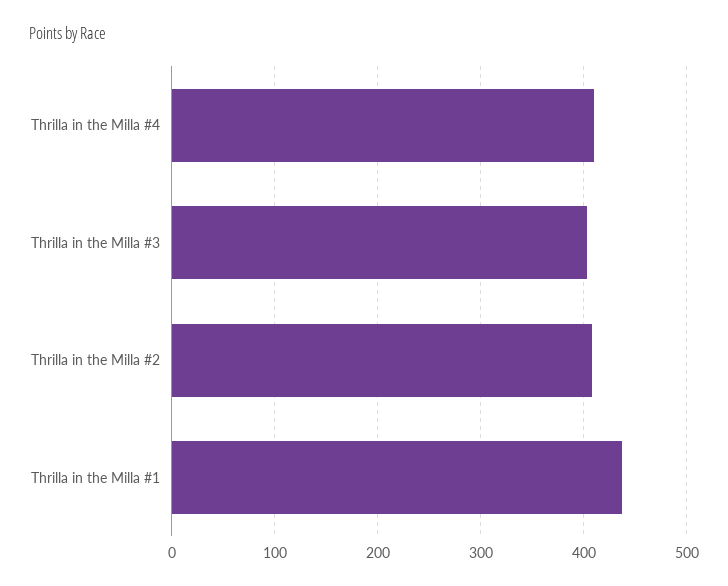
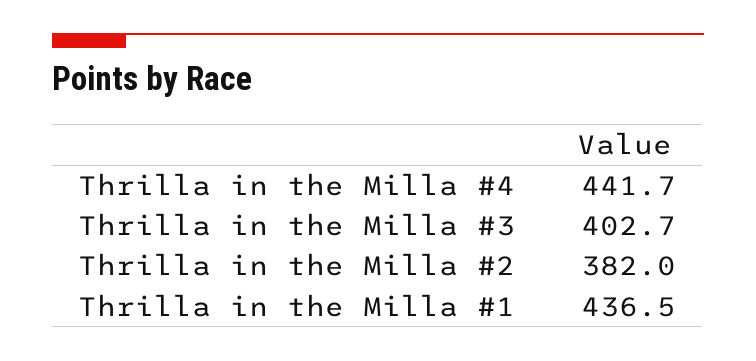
  {
-   "Thrilla in the Milla #4": 410,
+   "Thrilla in the Milla #4": 441.7,
    "Thrilla in the Milla #3": 402.7,
-   "Thrilla in the Milla #2": 410,
+   "Thrilla in the Milla #2": 382,
    "Thrilla in the Milla #1": 436.5
  }

